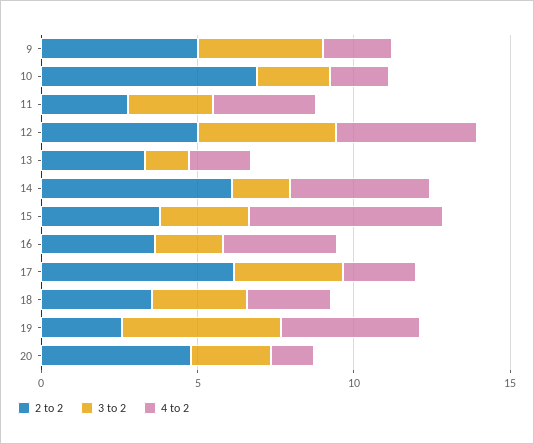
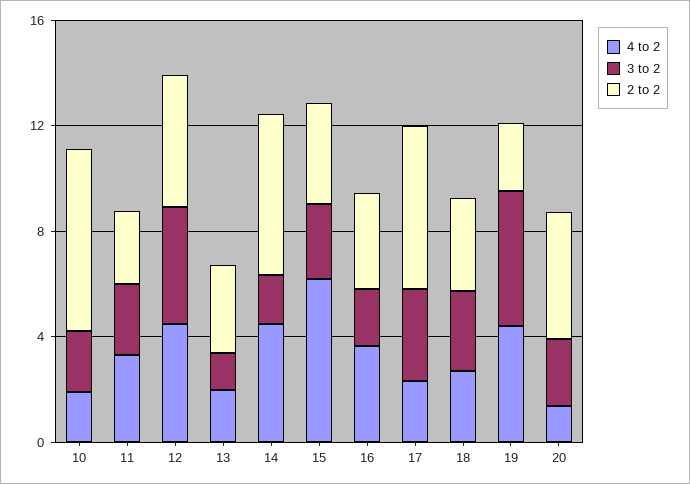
  {
    "2 to 2": {
-     "9": 5,
      "10": 7,
      "11": 3,
      "12": 5,
      "13": 3,
      "14": 6,
      "15": 4,
      "16": 4,
      "17": 6,
      "18": 4,
      "19": 3,
      "20": 5
    },
    "3 to 2": {
-     "9": 4,
      "10": 2,
      "11": 3,
      "12": 4,
      "13": 1,
      "14": 2,
      "15": 3,
      "16": 2,
      "17": 4,
      "18": 3,
      "19": 5,
      "20": 3
    },
    "4 to 2": {
-     "9": 2,
      "10": 2,
      "11": 3,
      "12": 5,
      "13": 2,
      "14": 5,
      "15": 6,
      "16": 4,
      "17": 2,
      "18": 3,
      "19": 4,
      "20": 1
    }
  }

